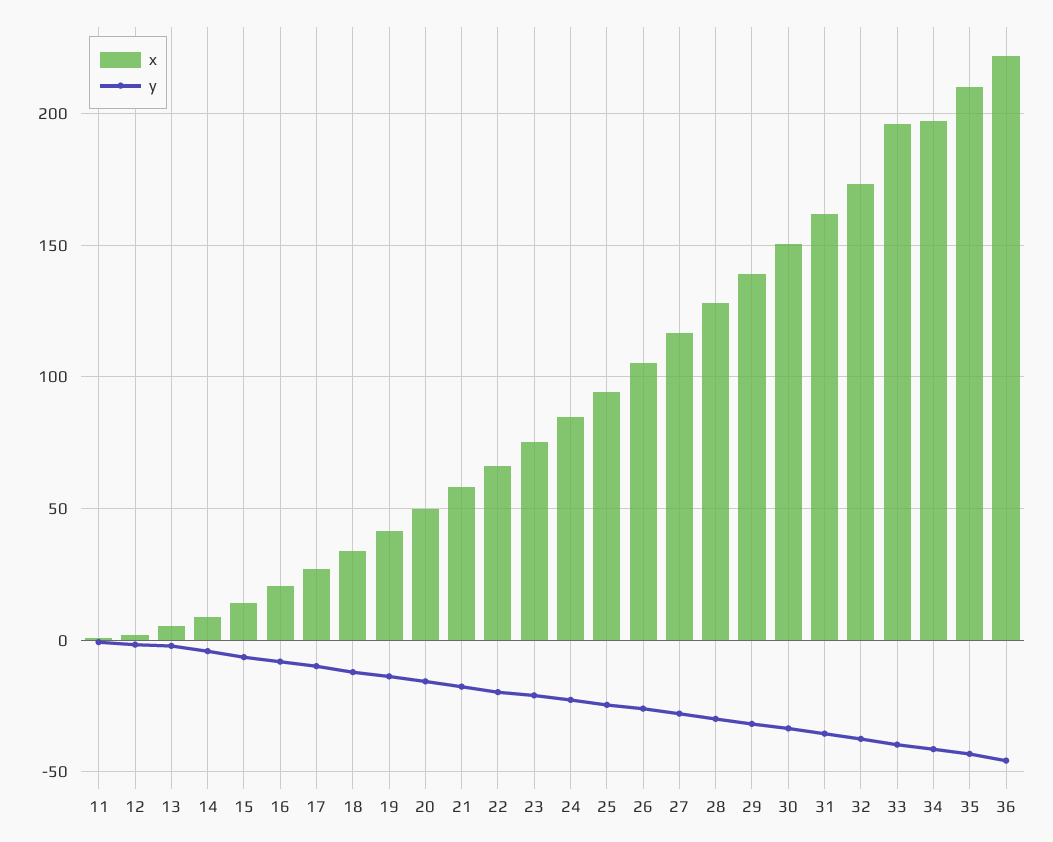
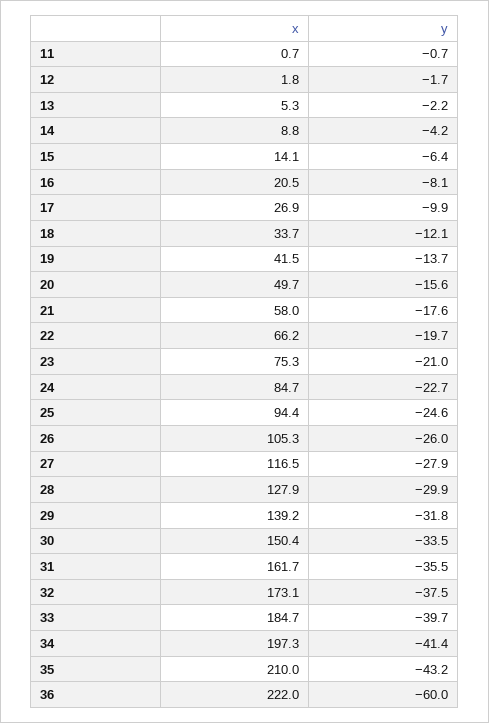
  {
    "x": {
      "11": 0.7,
      "12": 1.8,
      "13": 5.3,
      "14": 8.8,
      "15": 14.1,
      "16": 20.5,
      "17": 26.9,
      "18": 33.7,
      "19": 41.5,
      "20": 49.7,
      "21": 58,
      "22": 66.2,
      "23": 75.3,
      "24": 84.7,
      "25": 94.4,
      "26": 105.3,
      "27": 116.5,
      "28": 127.9,
      "29": 139.2,
      "30": 150.4,
      "31": 161.7,
      "32": 173.1,
-     "33": 195,
+     "33": 184.7,
      "34": 197.3,
      "35": 210,
      "36": 222
    },
    "y": {
      "11": -0.7,
      "12": -1.7,
      "13": -2.2,
      "14": -4.2,
      "15": -6.4,
      "16": -8.1,
      "17": -9.9,
      "18": -12.1,
      "19": -13.7,
      "20": -15.6,
      "21": -17.6,
      "22": -19.7,
      "23": -21,
      "24": -22.7,
      "25": -24.6,
      "26": -26,
      "27": -27.9,
      "28": -29.9,
      "29": -31.8,
      "30": -33.5,
      "31": -35.5,
      "32": -37.5,
      "33": -39.7,
      "34": -41.4,
      "35": -43.2,
-     "36": -45
+     "36": -60
    }
  }

